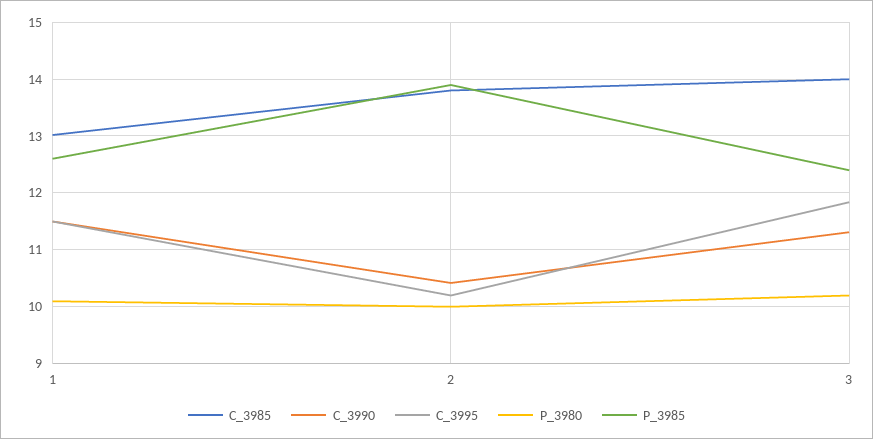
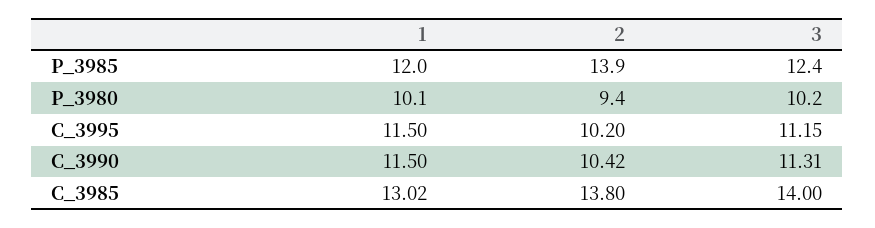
  {
    "C_3985": {
      "1": 13.02,
      "2": 13.8,
      "3": 14
    },
    "C_3990": {
      "1": 11.5,
      "2": 10.42,
      "3": 11.31
    },
    "C_3995": {
      "1": 11.5,
      "2": 10.2,
-     "3": 11.8
+     "3": 11.15
    },
    "P_3980": {
      "1": 10.1,
-     "2": 10,
+     "2": 9.4,
      "3": 10.2
    },
    "P_3985": {
-     "1": 12.6,
+     "1": 12,
      "2": 13.9,
      "3": 12.4
    }
  }

